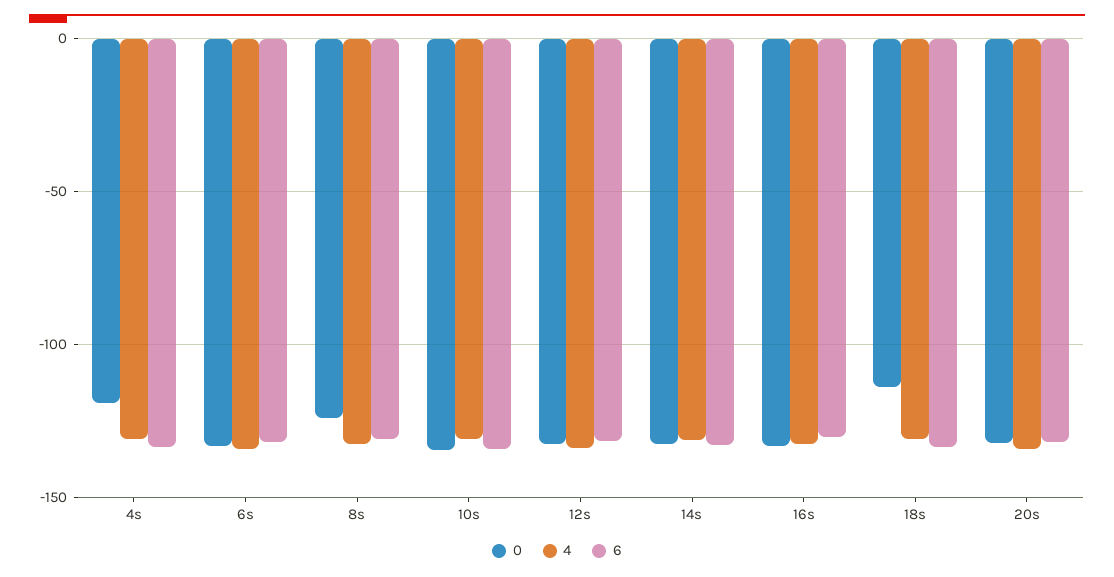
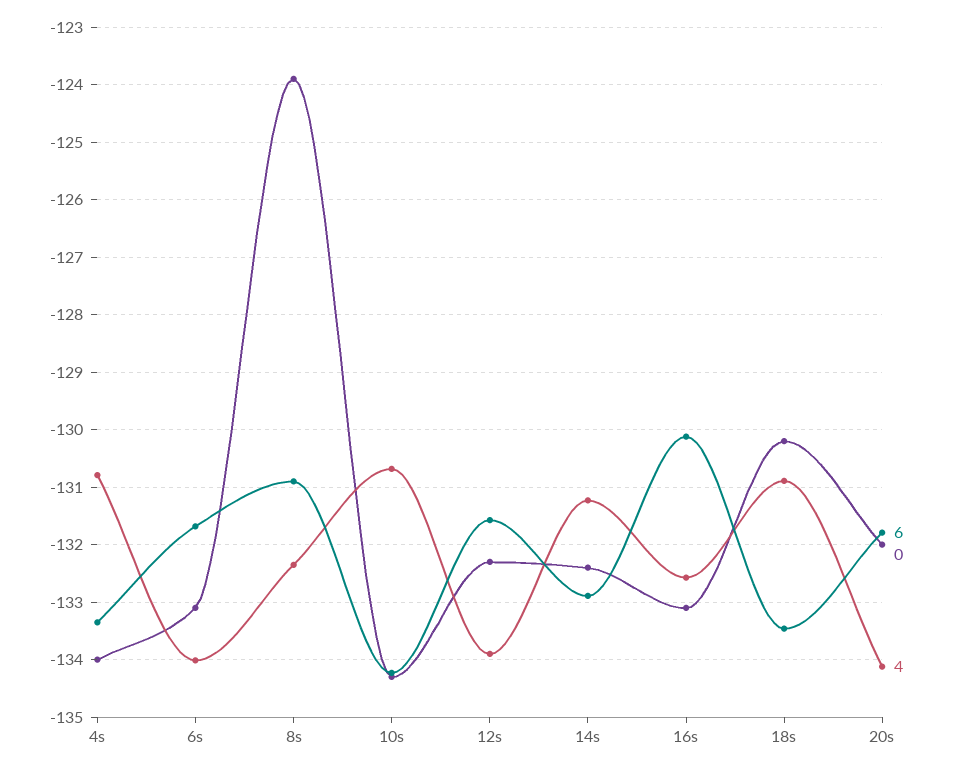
  {
    "0": {
-     "4s": -120,
+     "4s": -134,
      "6s": -133.2,
      "8s": -124,
      "10s": -134.4,
      "12s": -132.4,
      "14s": -132.4,
      "16s": -133.2,
-     "18s": -115,
+     "18s": -130.2,
      "20s": -132
    },
    "4": {
      "4s": -130.8,
      "6s": -134,
      "8s": -132.4,
      "10s": -130.6,
      "12s": -134,
      "14s": -131.2,
      "16s": -132.6,
      "18s": -130.8,
      "20s": -134.2
    },
    "6": {
      "4s": -133.4,
      "6s": -131.6,
      "8s": -131,
      "10s": -134.2,
      "12s": -131.6,
      "14s": -132.8,
      "16s": -130.2,
      "18s": -133.4,
      "20s": -131.8
    }
  }

